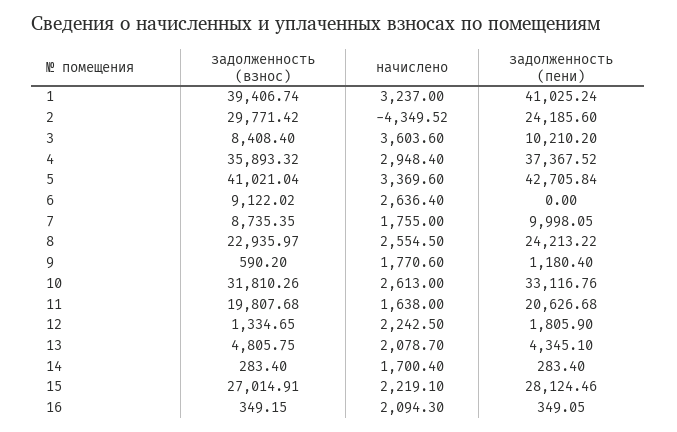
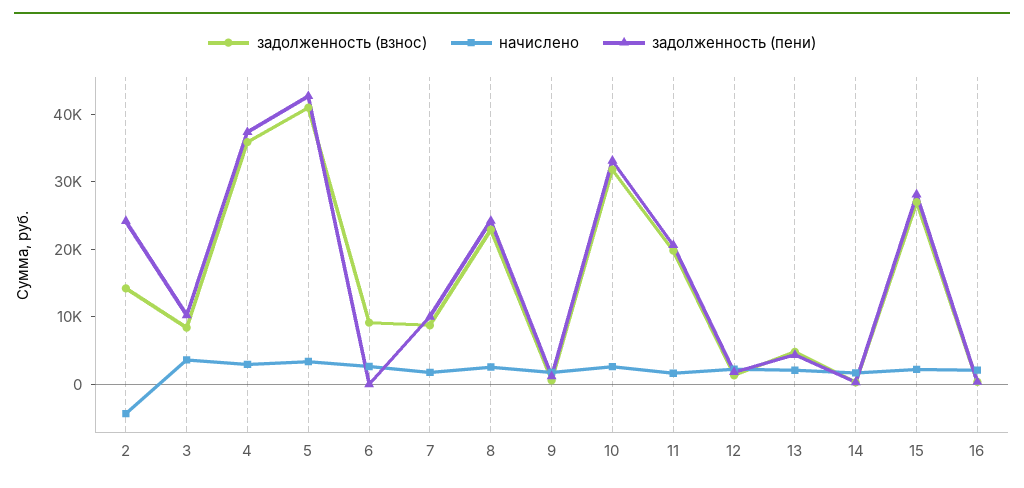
  {
    "задолженность (взнос)": {
-     "1": 39406.74,
-     "2": 29771.42,
+     "2": 14000,
      "3": 8408.4,
      "4": 35893.32,
      "5": 41021.04,
      "6": 9122.02,
      "7": 8735.35,
      "8": 22935.97,
      "9": 590.2,
      "10": 31810.26,
      "11": 19807.68,
      "12": 1334.65,
      "13": 4805.75,
      "14": 283.4,
      "15": 27014.91,
      "16": 349.15
    },
    "начислено": {
-     "1": 3237,
      "2": -4349.52,
      "3": 3603.6,
      "4": 2948.4,
      "5": 3369.6,
      "6": 2636.4,
      "7": 1755,
      "8": 2554.5,
      "9": 1770.6,
      "10": 2613,
      "11": 1638,
      "12": 2242.5,
      "13": 2078.7,
      "14": 1700.4,
      "15": 2219.1,
      "16": 2094.3
    },
    "задолженность (пени)": {
-     "1": 41025.24,
      "2": 24185.6,
      "3": 10210.2,
      "4": 37367.52,
      "5": 42705.84,
      "6": 0,
      "7": 9998.05,
      "8": 24213.22,
      "9": 1180.4,
      "10": 33116.76,
      "11": 20626.68,
      "12": 1805.9,
      "13": 4345.1,
      "14": 283.4,
      "15": 28124.46,
      "16": 349.05
    }
  }

